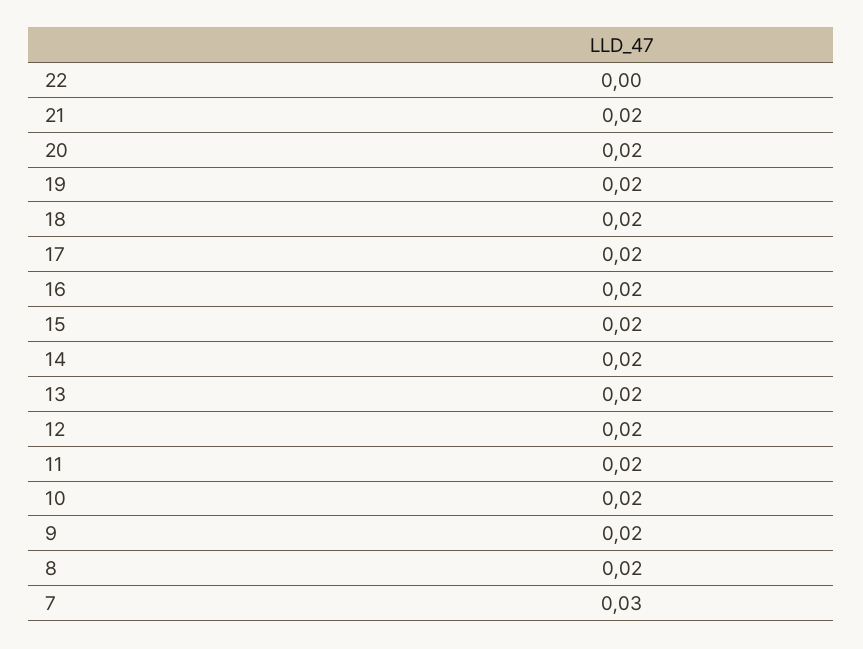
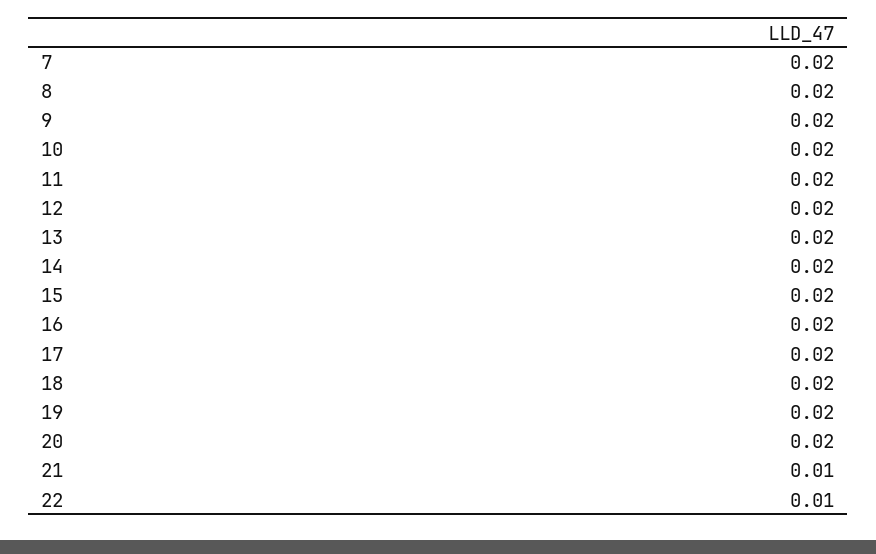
  {
-   "22": 0,
+   "22": 0.01,
-   "21": 0.02,
+   "21": 0.01,
    "20": 0.02,
    "19": 0.02,
    "18": 0.02,
    "17": 0.02,
    "16": 0.02,
    "15": 0.02,
    "14": 0.02,
    "13": 0.02,
    "12": 0.02,
    "11": 0.02,
    "10": 0.02,
    "9": 0.02,
    "8": 0.02,
-   "7": 0.03
+   "7": 0.02
  }

